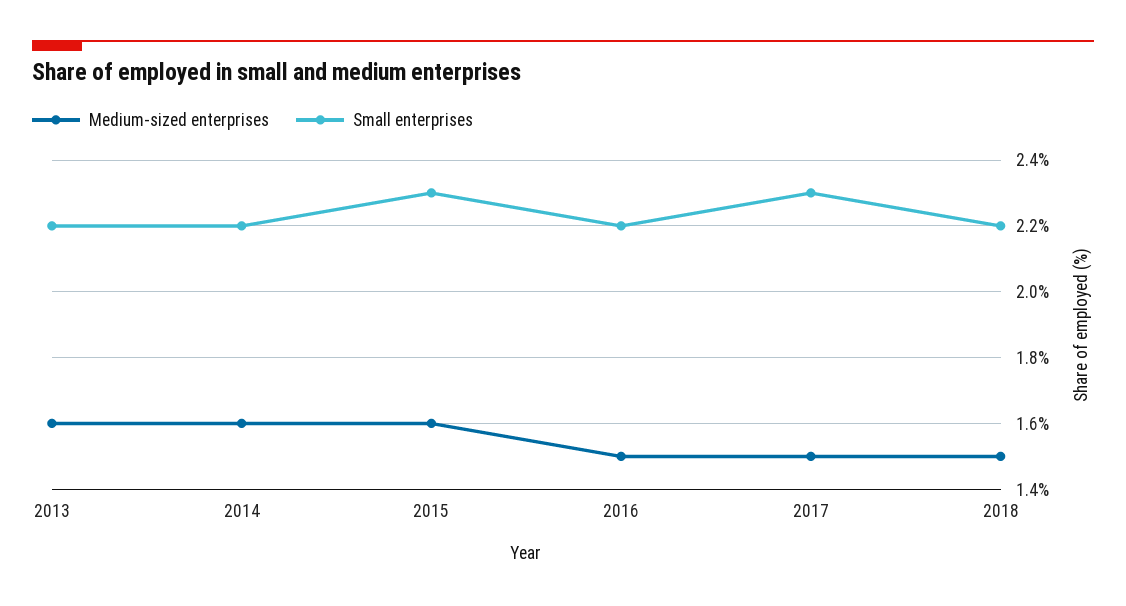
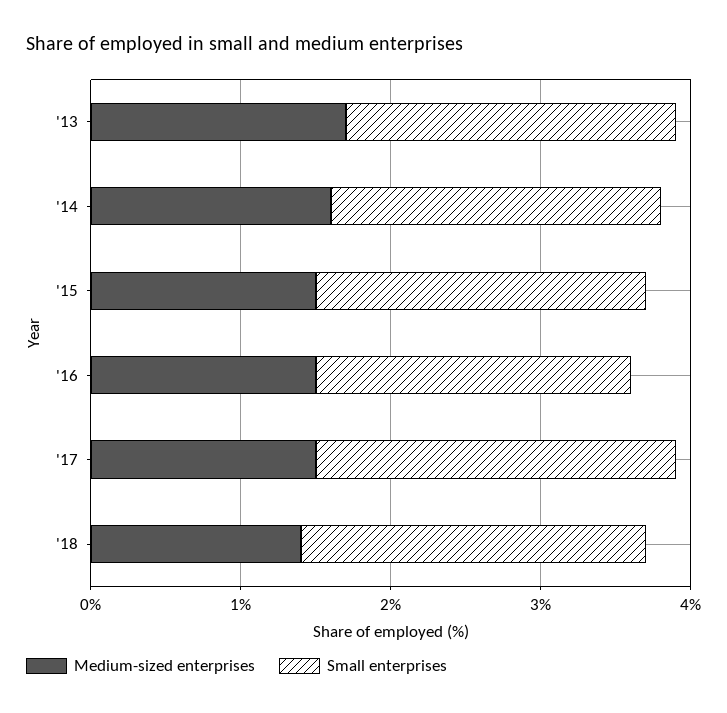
  {
    "Medium-sized enterprises": {
-     "2013": 1.6,
+     "2013": 1.7,
      "2014": 1.6,
-     "2015": 1.6,
+     "2015": 1.5,
      "2016": 1.5,
      "2017": 1.5,
-     "2018": 1.5
+     "2018": 1.4
    },
    "Small enterprises": {
      "2013": 2.2,
      "2014": 2.2,
-     "2015": 2.3,
+     "2015": 2.2,
-     "2016": 2.2,
+     "2016": 2.1,
-     "2017": 2.3,
+     "2017": 2.4,
-     "2018": 2.2
+     "2018": 2.3
    }
  }

